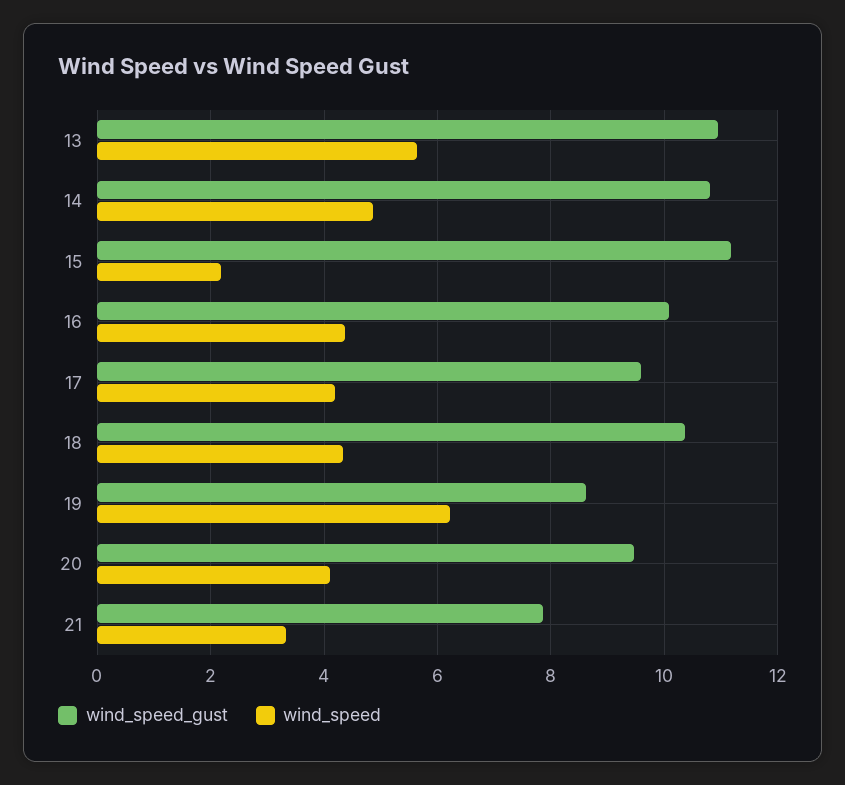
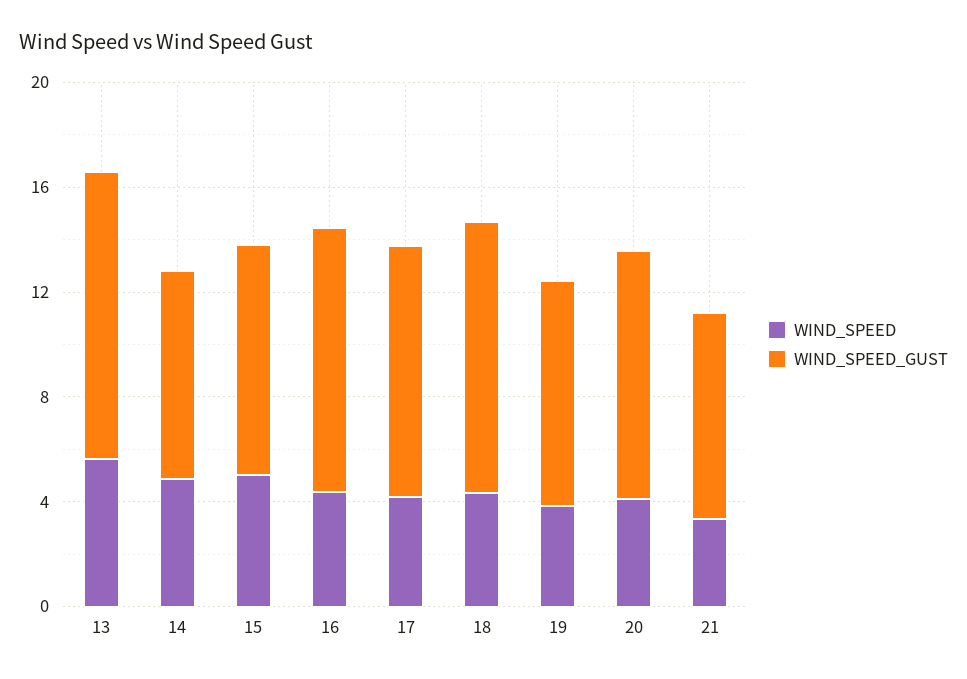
  {
    "wind_speed_gust": {
      "13": 11,
-     "14": 10.8,
+     "14": 8,
-     "15": 11.2,
+     "15": 9,
      "16": 10,
      "17": 9.6,
      "18": 10.4,
      "19": 8.6,
      "20": 9.4,
      "21": 7.8
    },
    "wind_speed": {
      "13": 5.6,
      "14": 4.8,
-     "15": 2.2,
+     "15": 5,
      "16": 4.4,
      "17": 4.2,
      "18": 4.4,
-     "19": 6.2,
+     "19": 4,
      "20": 4.2,
      "21": 3.4
    }
  }

